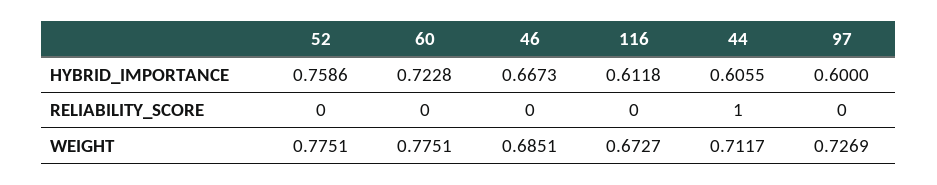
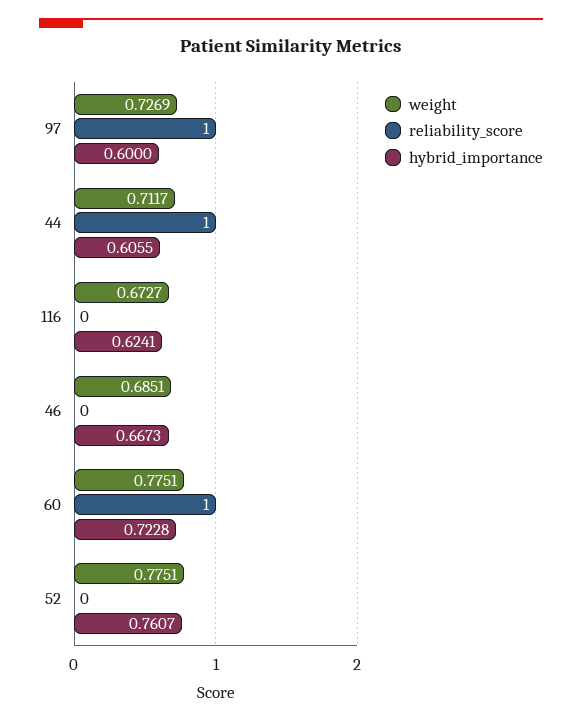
  {
    "HYBRID_IMPORTANCE": {
-     "52": 0.7586,
+     "52": 0.7607,
      "60": 0.7228,
      "46": 0.6673,
-     "116": 0.6118,
+     "116": 0.6241,
      "44": 0.6055,
      "97": 0.6
    },
    "RELIABILITY_SCORE": {
      "52": 0,
-     "60": 0,
+     "60": 1,
      "46": 0,
      "116": 0,
      "44": 1,
-     "97": 0
+     "97": 1
    },
    "WEIGHT": {
      "52": 0.7751,
      "60": 0.7751,
      "46": 0.6851,
      "116": 0.6727,
      "44": 0.7117,
      "97": 0.7269
    }
  }

